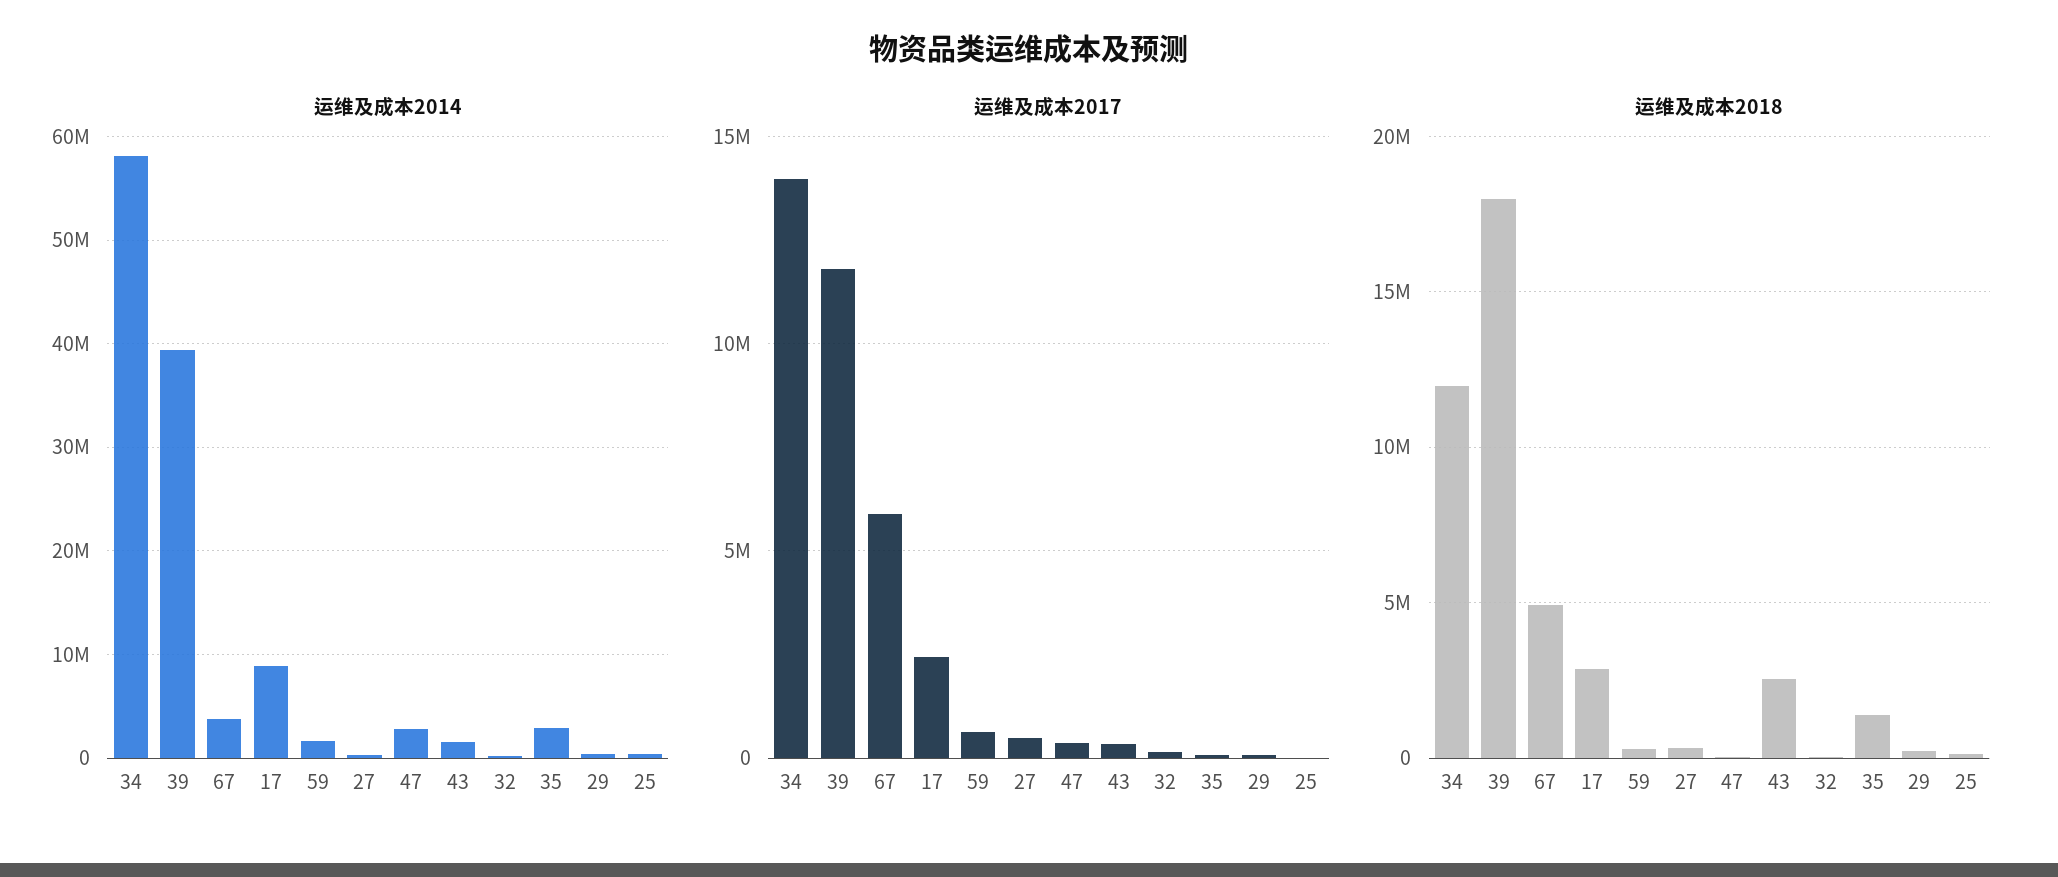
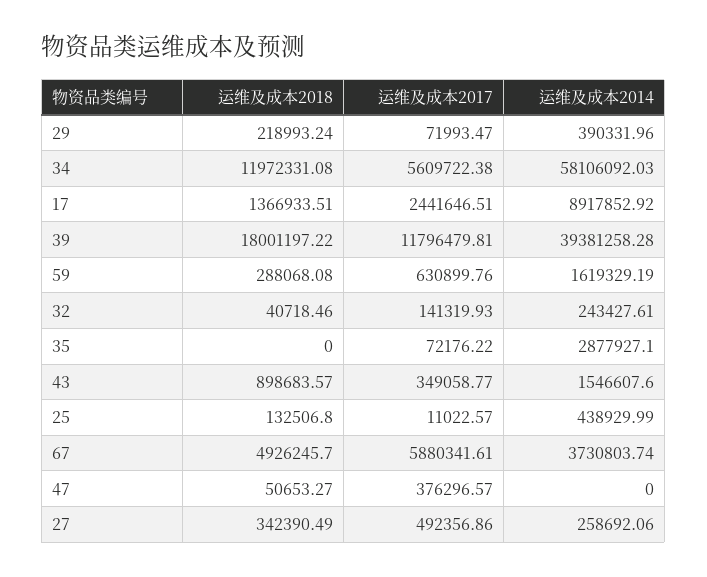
  {
    "运维及成本2014": {
      "34": 58106092.03,
      "39": 39381258.28,
      "67": 3730803.74,
      "17": 8917852.92,
      "59": 1619329.19,
      "27": 258692.06,
-     "47": 3000000,
+     "47": 0,
      "43": 1546607.6,
      "32": 243427.61,
      "35": 2877927.1,
      "29": 390331.96,
      "25": 438929.99
    },
    "运维及成本2017": {
-     "34": 14000000,
+     "34": 5609722.38,
      "39": 11796479.81,
      "67": 5880341.61,
      "17": 2441646.51,
      "59": 630899.76,
      "27": 492356.86,
      "47": 376296.57,
      "43": 349058.77,
      "32": 141319.93,
      "35": 72176.22,
      "29": 71993.47,
      "25": 11022.57
    },
    "运维及成本2018": {
      "34": 11972331.08,
      "39": 18001197.22,
      "67": 4926245.7,
-     "17": 3000000,
+     "17": 1366933.51,
      "59": 288068.08,
      "27": 342390.49,
      "47": 50653.27,
-     "43": 2500000,
+     "43": 898683.57,
      "32": 40718.46,
-     "35": 1500000,
+     "35": 0,
      "29": 218993.24,
      "25": 132506.8
    }
  }

